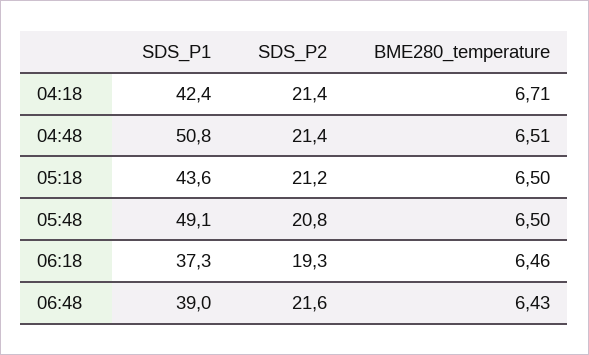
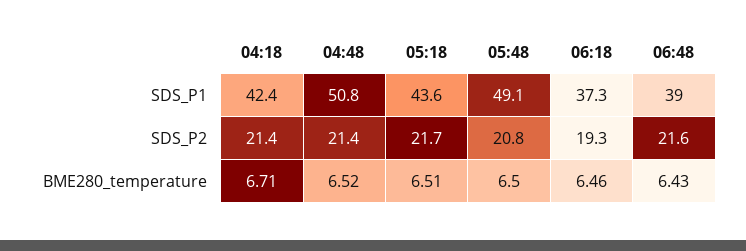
  {
    "SDS_P1": {
      "04:18": 42.4,
      "04:48": 50.8,
      "05:18": 43.6,
      "05:48": 49.1,
      "06:18": 37.3,
      "06:48": 39
    },
    "SDS_P2": {
      "04:18": 21.4,
      "04:48": 21.4,
-     "05:18": 21.2,
+     "05:18": 21.7,
      "05:48": 20.8,
      "06:18": 19.3,
      "06:48": 21.6
    },
    "BME280_temperature": {
      "04:18": 6.71,
-     "04:48": 6.51,
+     "04:48": 6.52,
-     "05:18": 6.5,
+     "05:18": 6.51,
      "05:48": 6.5,
      "06:18": 6.46,
      "06:48": 6.43
    }
  }

